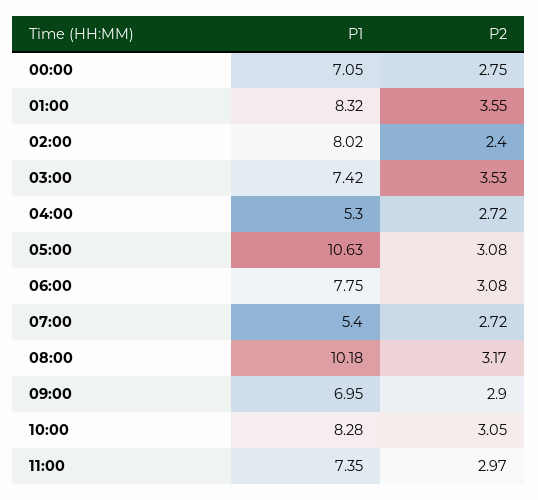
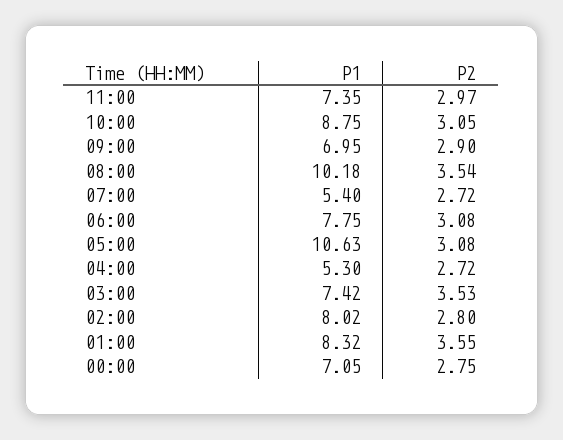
  {
    "P1": {
      "00:00": 7.05,
      "01:00": 8.32,
      "02:00": 8.02,
      "03:00": 7.42,
      "04:00": 5.3,
      "05:00": 10.63,
      "06:00": 7.75,
      "07:00": 5.4,
      "08:00": 10.18,
      "09:00": 6.95,
-     "10:00": 8.28,
+     "10:00": 8.75,
      "11:00": 7.35
    },
    "P2": {
      "00:00": 2.75,
      "01:00": 3.55,
-     "02:00": 2.4,
+     "02:00": 2.8,
      "03:00": 3.53,
      "04:00": 2.72,
      "05:00": 3.08,
      "06:00": 3.08,
      "07:00": 2.72,
-     "08:00": 3.17,
+     "08:00": 3.54,
      "09:00": 2.9,
      "10:00": 3.05,
      "11:00": 2.97
    }
  }

